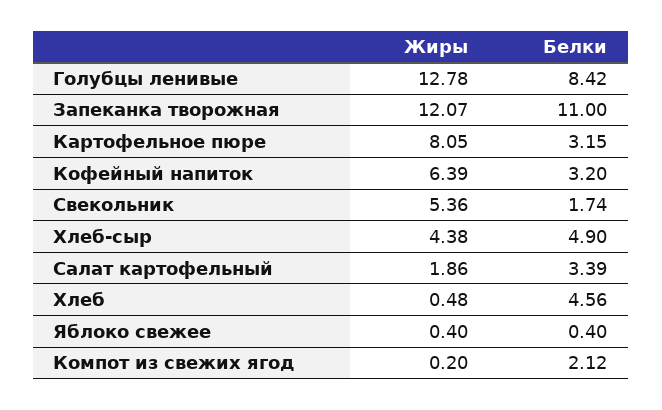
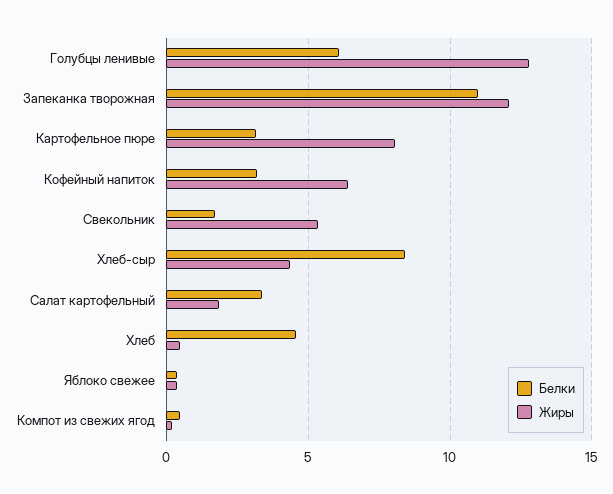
  {
    "Жиры": {
      "Голубцы ленивые": 12.78,
      "Запеканка творожная": 12.07,
      "Картофельное пюре": 8.05,
      "Кофейный напиток": 6.39,
      "Свекольник": 5.36,
      "Хлеб-сыр": 4.38,
      "Салат картофельный": 1.86,
      "Хлеб": 0.48,
      "Яблоко свежее": 0.4,
      "Компот из свежих ягод": 0.2
    },
    "Белки": {
-     "Голубцы ленивые": 8.42,
+     "Голубцы ленивые": 6,
      "Запеканка творожная": 11,
      "Картофельное пюре": 3.15,
      "Кофейный напиток": 3.2,
      "Свекольник": 1.74,
-     "Хлеб-сыр": 4.9,
+     "Хлеб-сыр": 8.5,
      "Салат картофельный": 3.39,
      "Хлеб": 4.56,
      "Яблоко свежее": 0.4,
-     "Компот из свежих ягод": 2.12
+     "Компот из свежих ягод": 0.5
    }
  }

